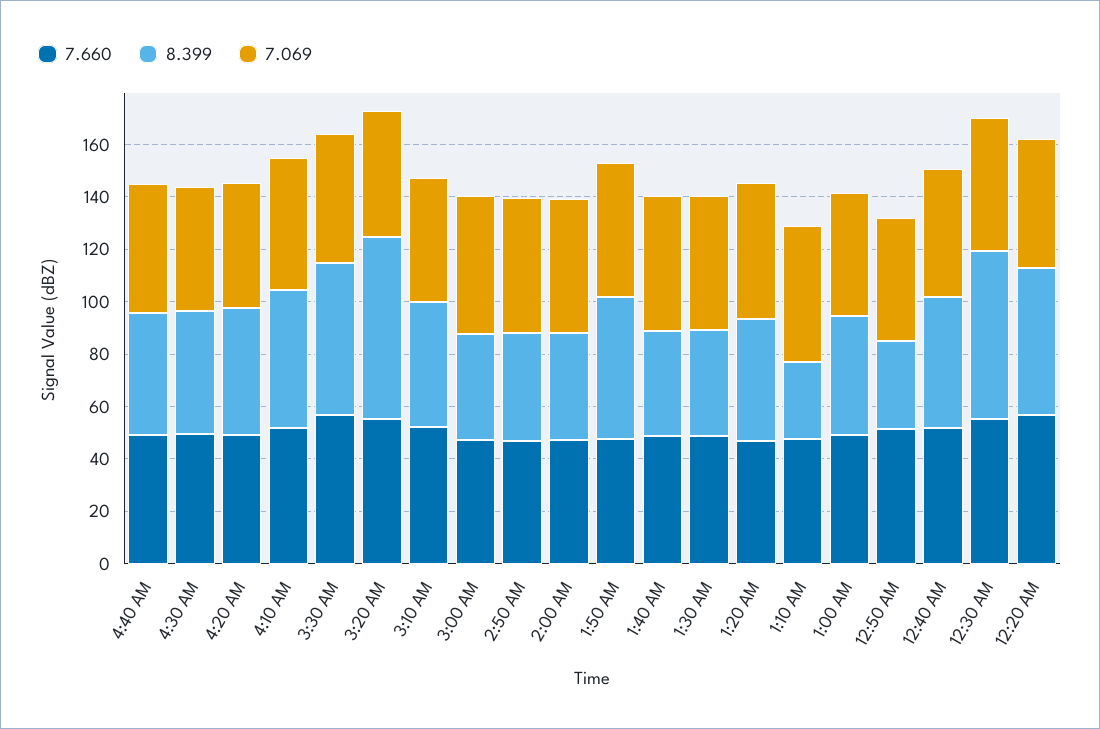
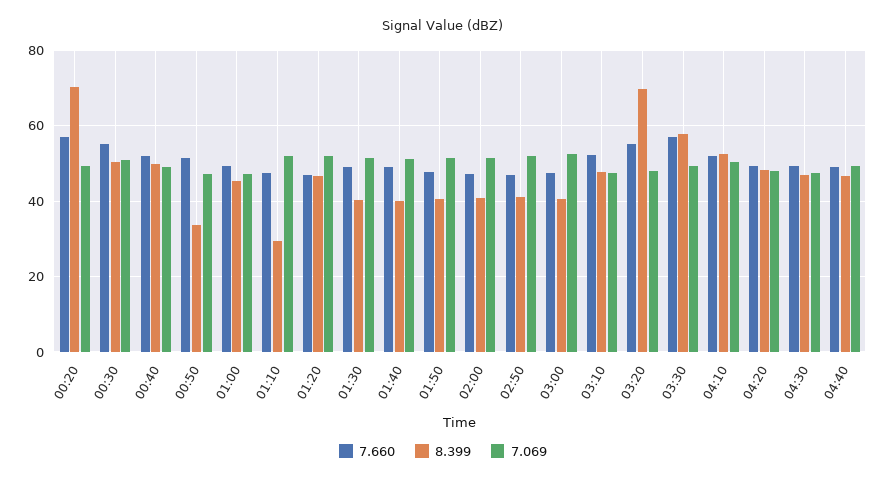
  {
    "7.660": {
      "4:40 AM": 50,
      "4:30 AM": 50,
      "4:20 AM": 50,
      "4:10 AM": 52,
      "3:30 AM": 56,
      "3:20 AM": 56,
      "3:10 AM": 52,
      "3:00 AM": 48,
      "2:50 AM": 46,
      "2:00 AM": 48,
      "1:50 AM": 48,
      "1:40 AM": 48,
      "1:30 AM": 48,
      "1:20 AM": 46,
      "1:10 AM": 48,
      "1:00 AM": 50,
      "12:50 AM": 52,
      "12:40 AM": 52,
      "12:30 AM": 56,
      "12:20 AM": 56
    },
    "8.399": {
      "4:40 AM": 46,
      "4:30 AM": 46,
      "4:20 AM": 48,
      "4:10 AM": 52,
      "3:30 AM": 58,
      "3:20 AM": 70,
      "3:10 AM": 48,
      "3:00 AM": 40,
      "2:50 AM": 42,
      "2:00 AM": 40,
-     "1:50 AM": 55,
+     "1:50 AM": 40,
      "1:40 AM": 40,
      "1:30 AM": 40,
      "1:20 AM": 46,
      "1:10 AM": 30,
      "1:00 AM": 46,
      "12:50 AM": 34,
      "12:40 AM": 50,
-     "12:30 AM": 65,
+     "12:30 AM": 50,
-     "12:20 AM": 55
+     "12:20 AM": 70
    },
    "7.069": {
      "4:40 AM": 50,
      "4:30 AM": 48,
      "4:20 AM": 48,
      "4:10 AM": 50,
      "3:30 AM": 50,
      "3:20 AM": 48,
      "3:10 AM": 48,
      "3:00 AM": 52,
      "2:50 AM": 52,
      "2:00 AM": 52,
      "1:50 AM": 52,
      "1:40 AM": 52,
      "1:30 AM": 52,
      "1:20 AM": 52,
      "1:10 AM": 52,
      "1:00 AM": 48,
      "12:50 AM": 48,
      "12:40 AM": 50,
      "12:30 AM": 50,
      "12:20 AM": 50
    }
  }

